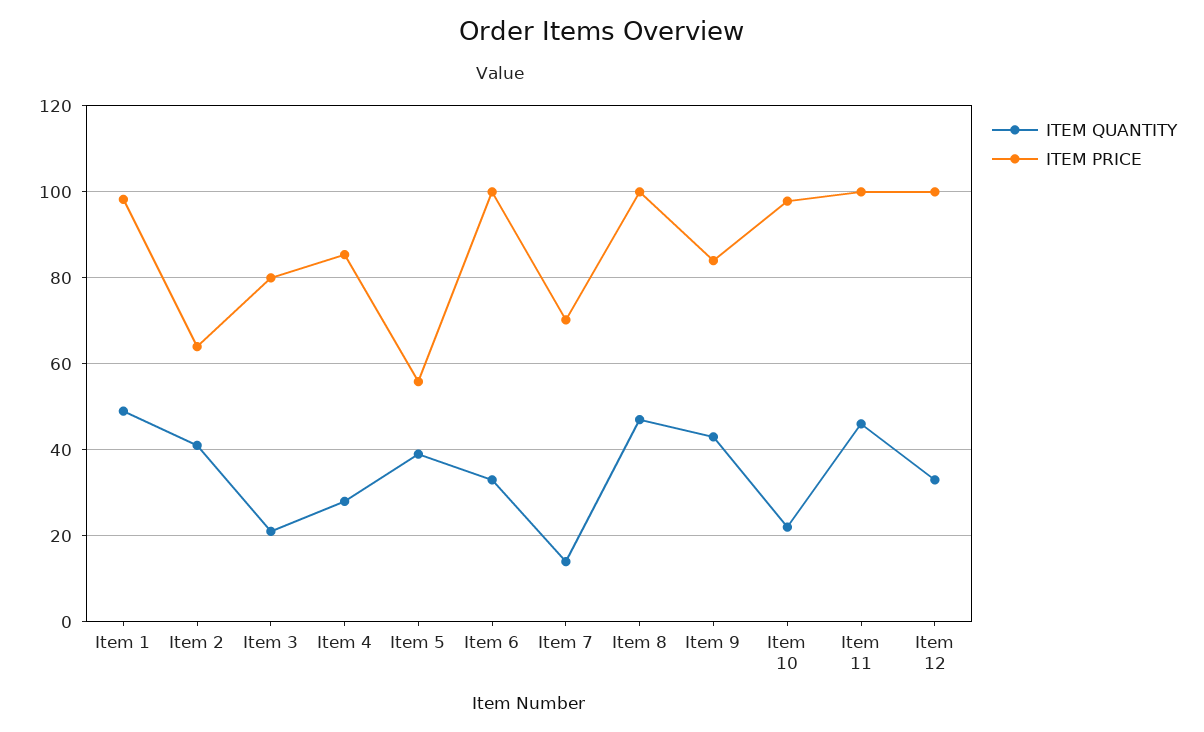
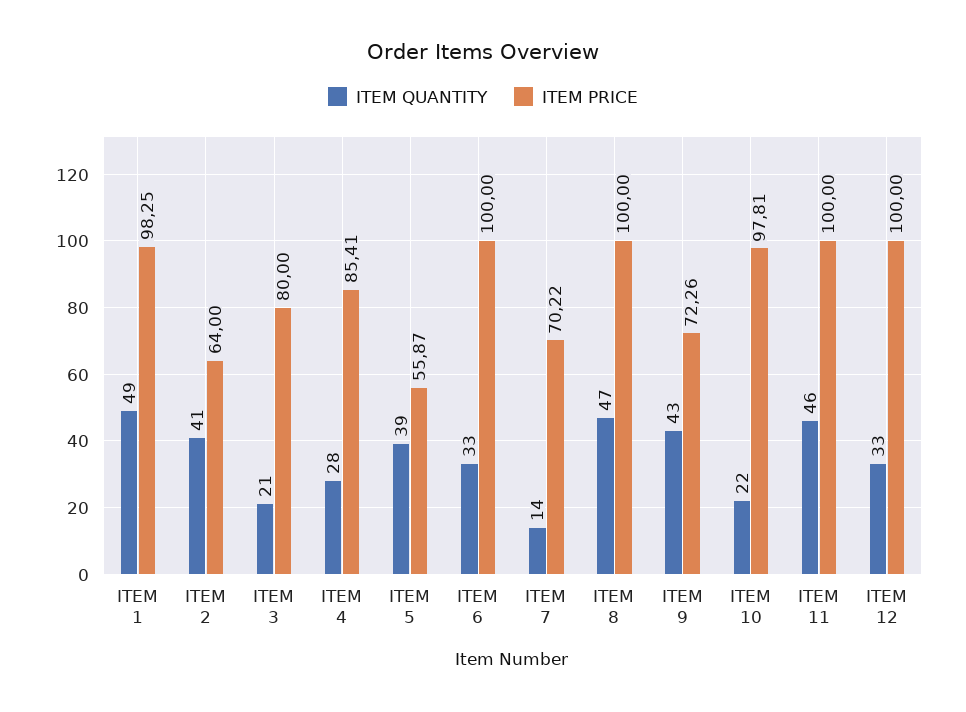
  {
    "ITEM QUANTITY": {
      "Item 1": 49,
      "Item 2": 41,
      "Item 3": 21,
      "Item 4": 28,
      "Item 5": 39,
      "Item 6": 33,
      "Item 7": 14,
      "Item 8": 47,
      "Item 9": 43,
      "Item 10": 22,
      "Item 11": 46,
      "Item 12": 33
    },
    "ITEM PRICE": {
      "Item 1": 98.25,
      "Item 2": 64,
      "Item 3": 80,
      "Item 4": 85.41,
      "Item 5": 55.87,
      "Item 6": 100,
      "Item 7": 70.22,
      "Item 8": 100,
-     "Item 9": 84,
+     "Item 9": 72.26,
      "Item 10": 97.81,
      "Item 11": 100,
      "Item 12": 100
    }
  }

